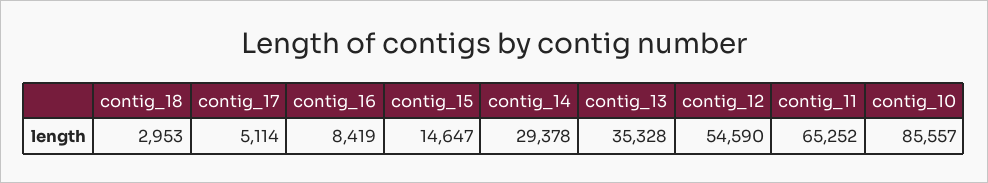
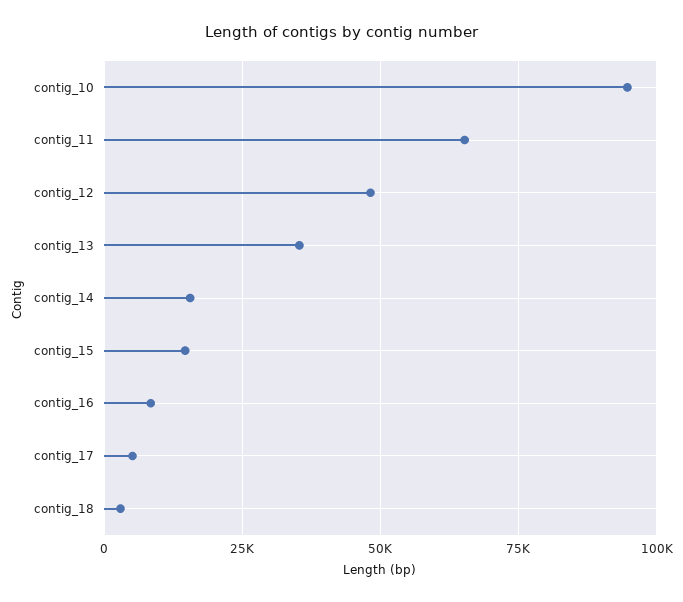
  {
    "contig_18": 2953,
    "contig_17": 5114,
    "contig_16": 8419,
    "contig_15": 14647,
-   "contig_14": 29378,
+   "contig_14": 15000,
    "contig_13": 35328,
-   "contig_12": 54590,
+   "contig_12": 47500,
    "contig_11": 65252,
-   "contig_10": 85557
+   "contig_10": 95000
  }

